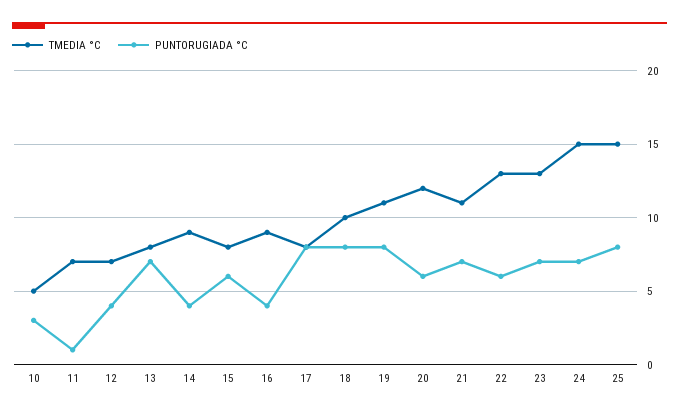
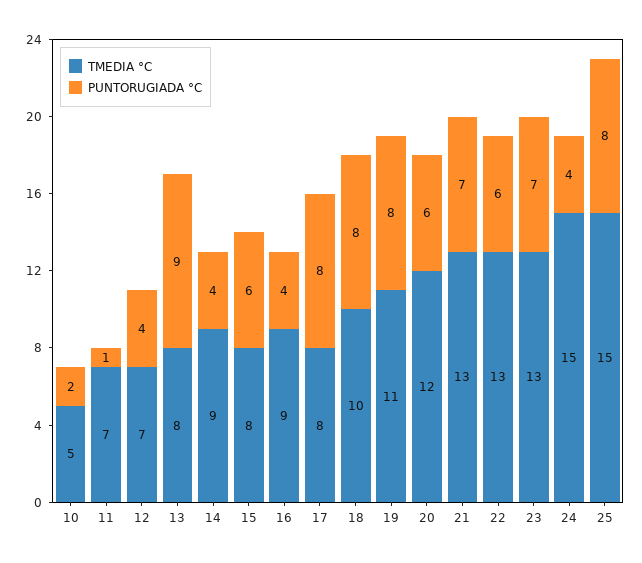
  {
    "TMEDIA °C": {
      "10": 5,
      "11": 7,
      "12": 7,
      "13": 8,
      "14": 9,
      "15": 8,
      "16": 9,
      "17": 8,
      "18": 10,
      "19": 11,
      "20": 12,
-     "21": 11,
+     "21": 13,
      "22": 13,
      "23": 13,
      "24": 15,
      "25": 15
    },
    "PUNTORUGIADA °C": {
-     "10": 3,
+     "10": 2,
      "11": 1,
      "12": 4,
-     "13": 7,
+     "13": 9,
      "14": 4,
      "15": 6,
      "16": 4,
      "17": 8,
      "18": 8,
      "19": 8,
      "20": 6,
      "21": 7,
      "22": 6,
      "23": 7,
-     "24": 7,
+     "24": 4,
      "25": 8
    }
  }

